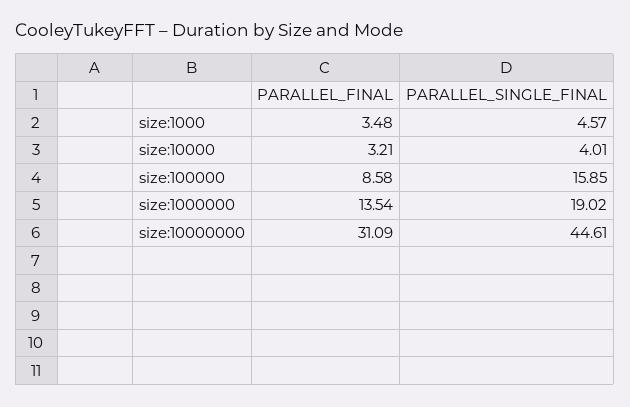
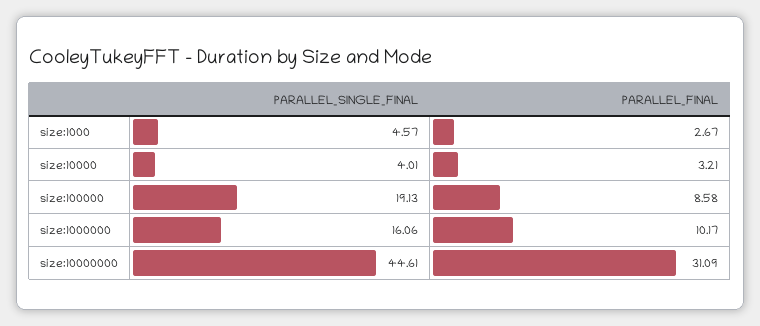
  {
    "PARALLEL_FINAL": {
-     "size:1000": 3.48,
+     "size:1000": 2.67,
      "size:10000": 3.21,
      "size:100000": 8.58,
-     "size:1000000": 13.54,
+     "size:1000000": 10.17,
      "size:10000000": 31.09
    },
    "PARALLEL_SINGLE_FINAL": {
      "size:1000": 4.57,
      "size:10000": 4.01,
-     "size:100000": 15.85,
+     "size:100000": 19.13,
-     "size:1000000": 19.02,
+     "size:1000000": 16.06,
      "size:10000000": 44.61
    }
  }

